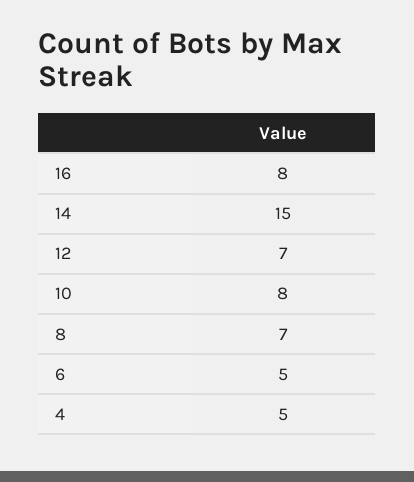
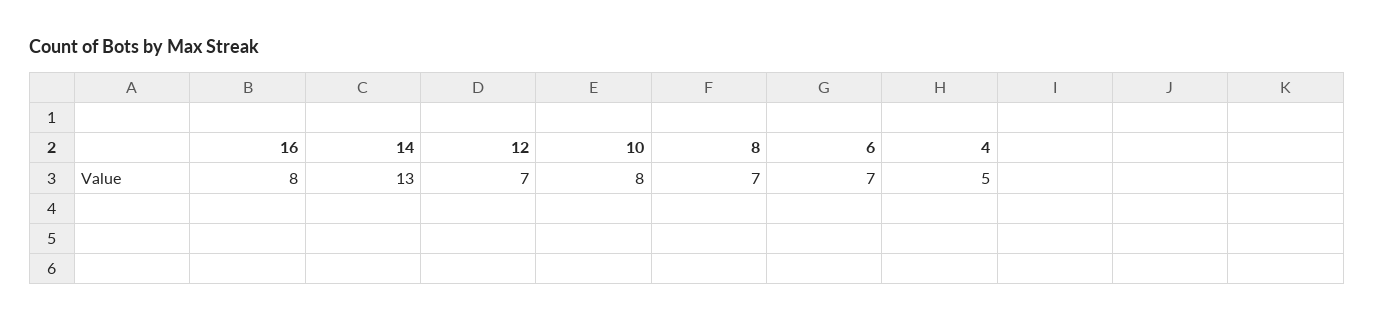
  {
    "16": 8,
-   "14": 15,
+   "14": 13,
    "12": 7,
    "10": 8,
    "8": 7,
-   "6": 5,
+   "6": 7,
    "4": 5
  }

